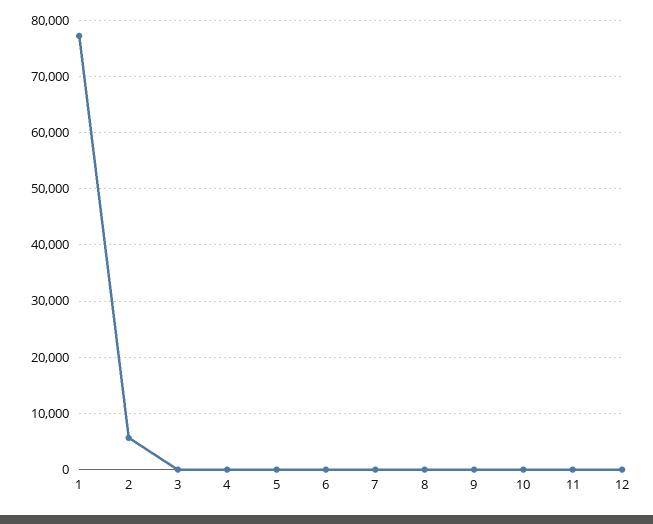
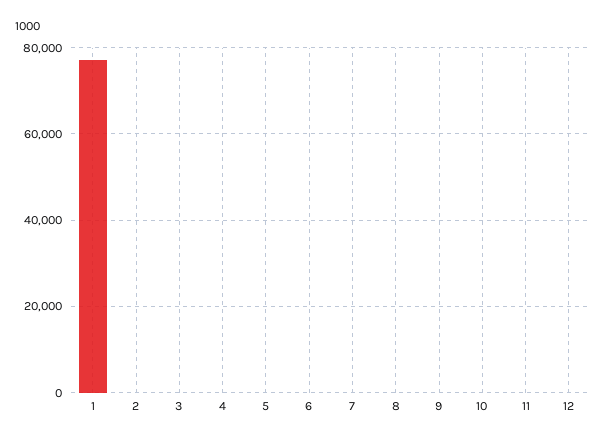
  {
    "1": 78000,
-   "2": 6000,
+   "2": 0,
    "3": 0,
    "4": 0,
    "5": 0,
    "6": 0,
    "7": 0,
    "8": 0,
    "9": 0,
    "10": 0,
    "11": 0,
    "12": 0
  }

